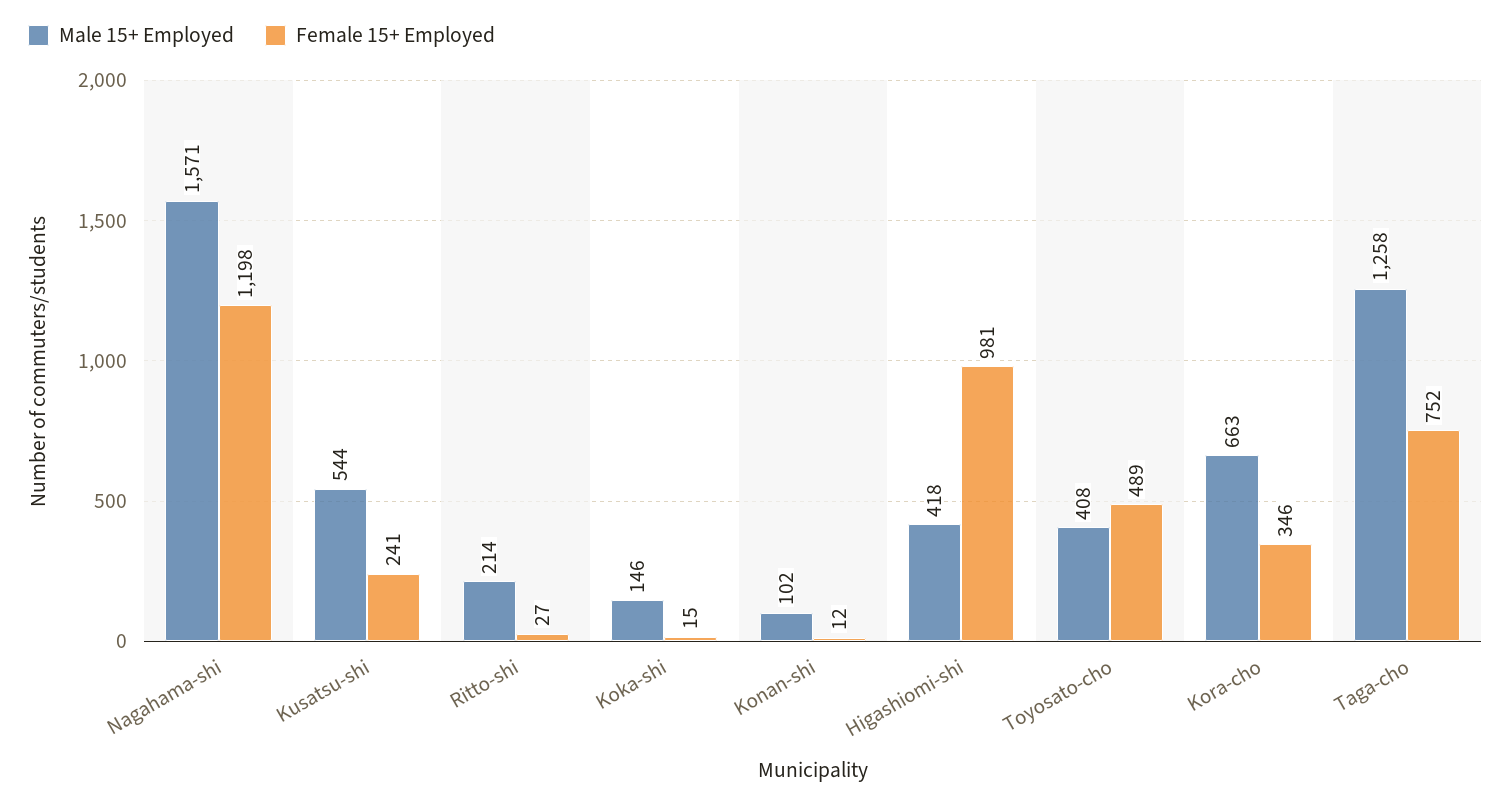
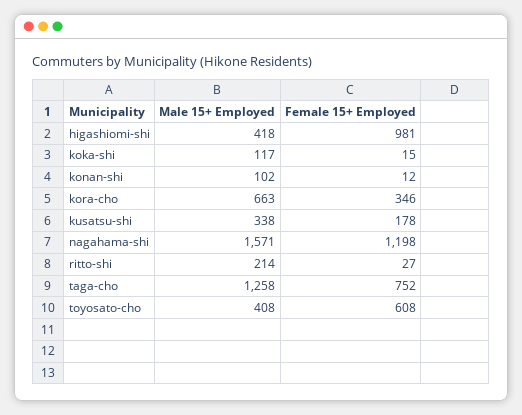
  {
    "Male 15+ Employed": {
      "Nagahama-shi": 1571,
-     "Kusatsu-shi": 544,
+     "Kusatsu-shi": 338,
      "Ritto-shi": 214,
-     "Koka-shi": 146,
+     "Koka-shi": 117,
      "Konan-shi": 102,
      "Higashiomi-shi": 418,
      "Toyosato-cho": 408,
      "Kora-cho": 663,
      "Taga-cho": 1258
    },
    "Female 15+ Employed": {
      "Nagahama-shi": 1198,
-     "Kusatsu-shi": 241,
+     "Kusatsu-shi": 178,
      "Ritto-shi": 27,
      "Koka-shi": 15,
      "Konan-shi": 12,
      "Higashiomi-shi": 981,
-     "Toyosato-cho": 489,
+     "Toyosato-cho": 608,
      "Kora-cho": 346,
      "Taga-cho": 752
    }
  }

